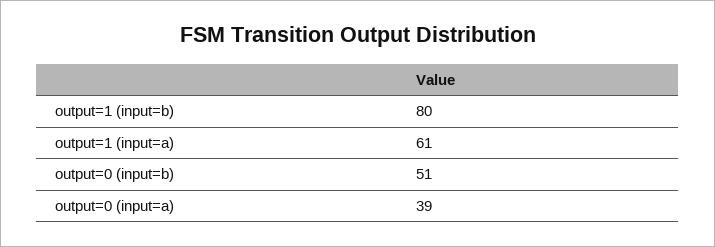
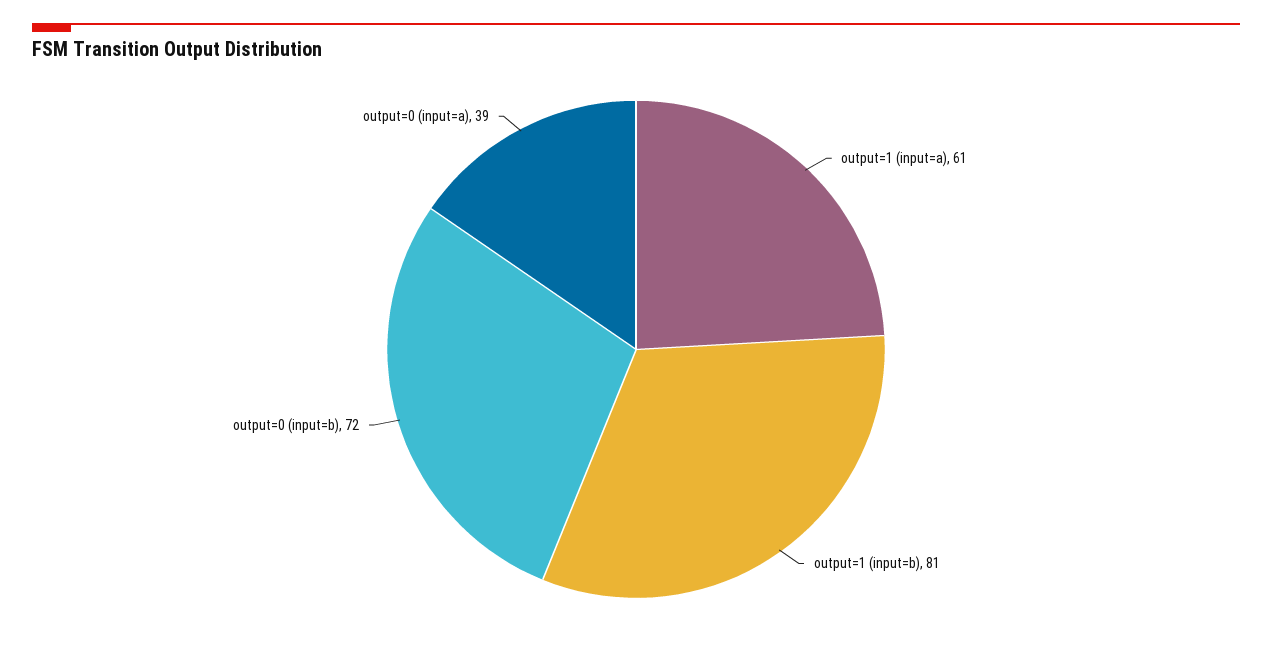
  {
-   "output=1 (input=b)": 80,
+   "output=1 (input=b)": 81,
    "output=1 (input=a)": 61,
-   "output=0 (input=b)": 51,
+   "output=0 (input=b)": 72,
    "output=0 (input=a)": 39
  }

